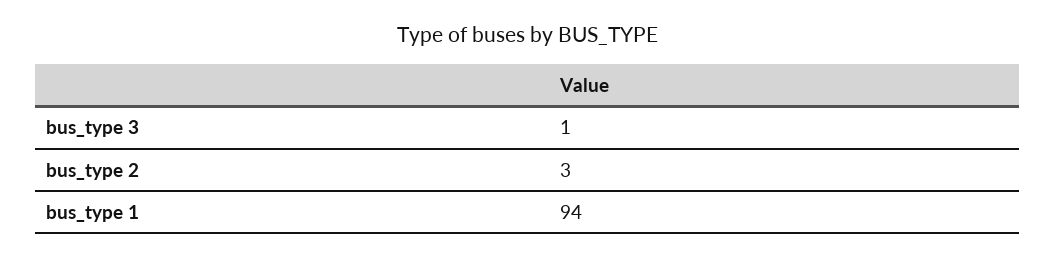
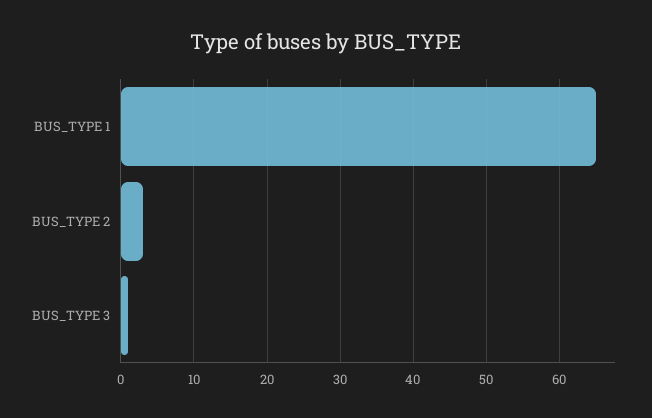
  {
    "bus_type 3": 1,
    "bus_type 2": 3,
-   "bus_type 1": 94
+   "bus_type 1": 65
  }

